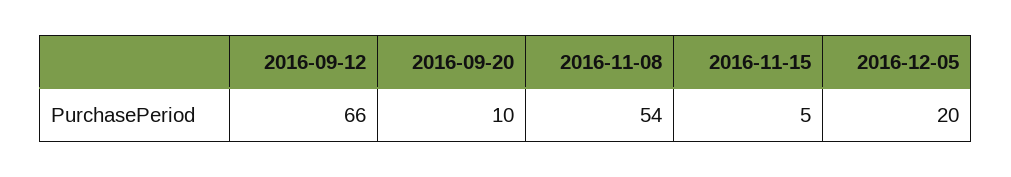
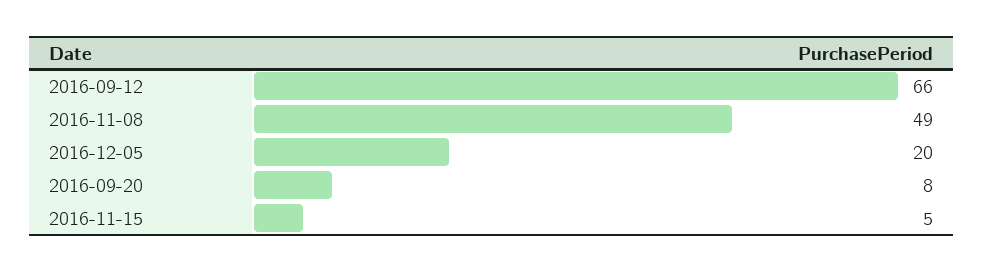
  {
    "2016-09-12": 66,
-   "2016-09-20": 10,
+   "2016-09-20": 8,
-   "2016-11-08": 54,
+   "2016-11-08": 49,
    "2016-11-15": 5,
    "2016-12-05": 20
  }

